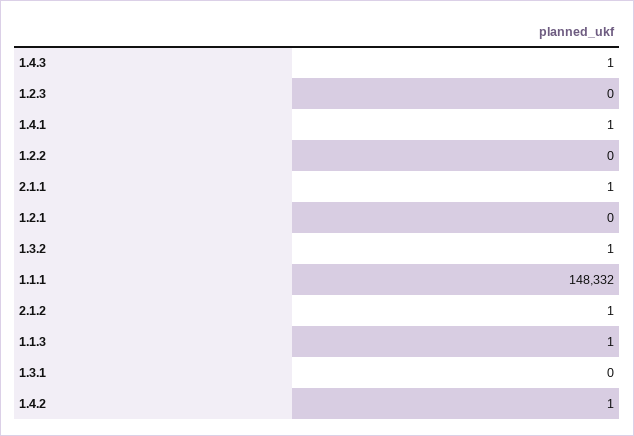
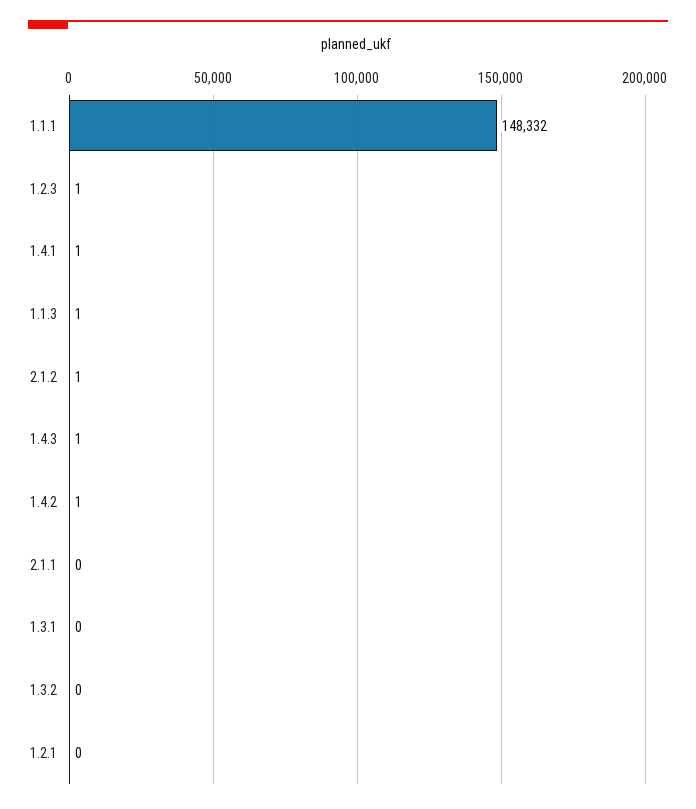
  {
    "1.4.3": 1,
-   "1.2.3": 0,
+   "1.2.3": 1,
    "1.4.1": 1,
-   "1.2.2": 0,
-   "2.1.1": 1,
+   "2.1.1": 0,
    "1.2.1": 0,
-   "1.3.2": 1,
+   "1.3.2": 0,
    "1.1.1": 148332,
    "2.1.2": 1,
    "1.1.3": 1,
    "1.3.1": 0,
    "1.4.2": 1
  }

